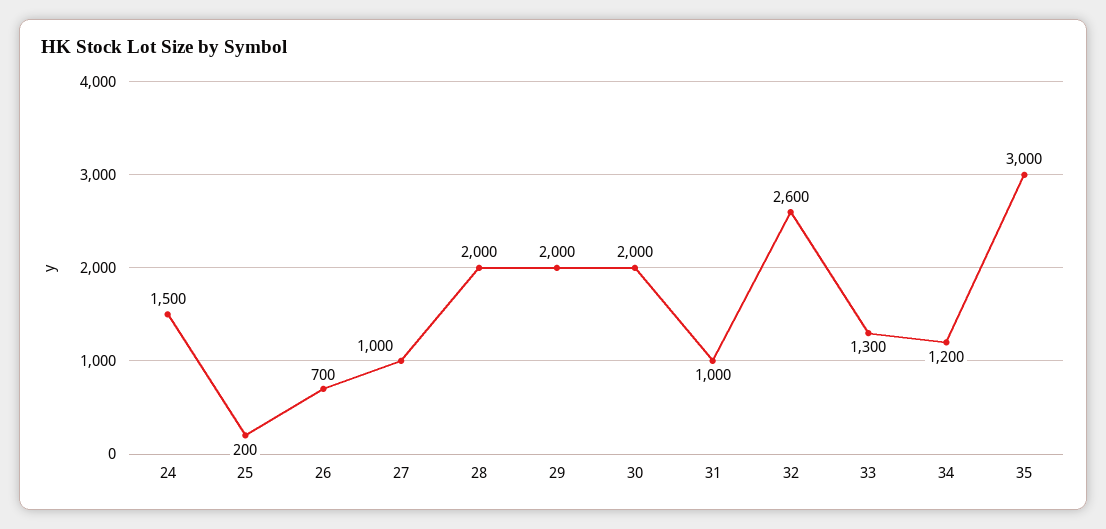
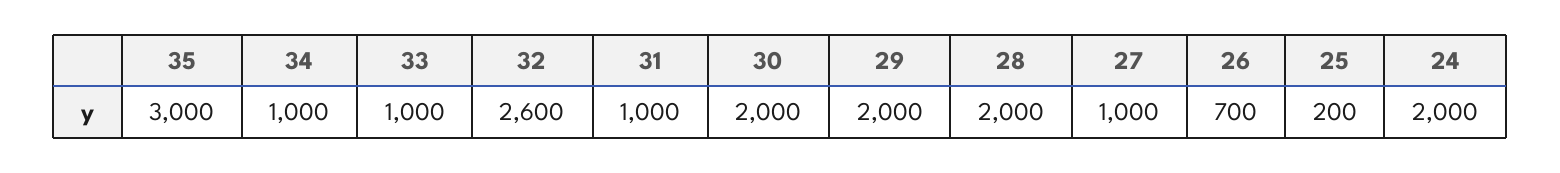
  {
-   "24": 1500,
+   "24": 2000,
    "25": 200,
    "26": 700,
    "27": 1000,
    "28": 2000,
    "29": 2000,
    "30": 2000,
    "31": 1000,
    "32": 2600,
-   "33": 1300,
+   "33": 1000,
-   "34": 1200,
+   "34": 1000,
    "35": 3000
  }

